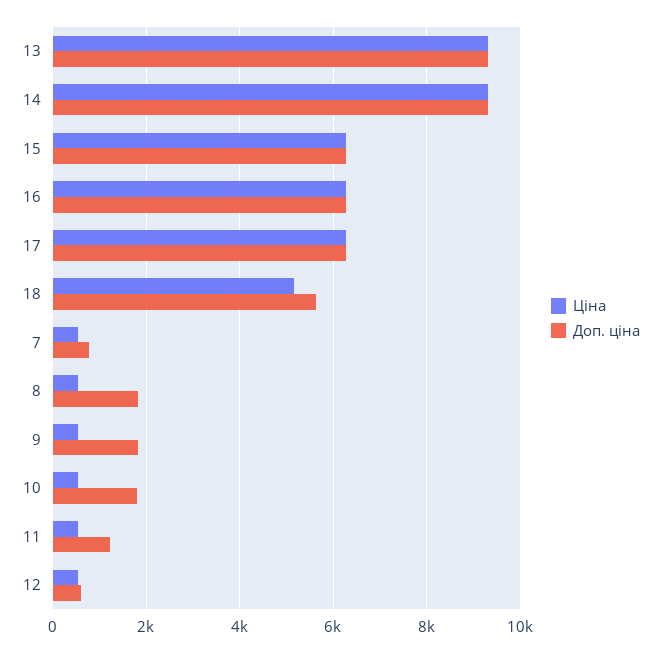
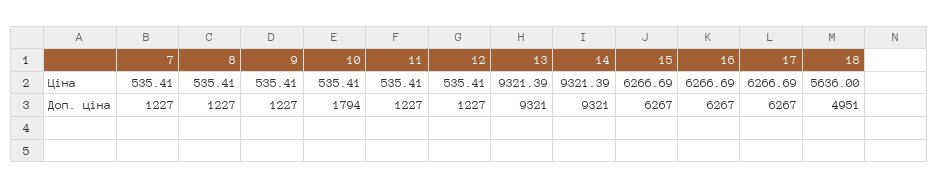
  {
    "Ціна": {
      "13": 9321.39,
      "14": 9321.39,
      "15": 6266.69,
      "16": 6266.69,
      "17": 6266.69,
-     "18": 5200,
+     "18": 5636,
      "7": 535.41,
      "8": 535.41,
      "9": 535.41,
      "10": 535.41,
      "11": 535.41,
      "12": 535.41
    },
    "Доп. ціна": {
      "13": 9321,
      "14": 9321,
      "15": 6267,
      "16": 6267,
      "17": 6267,
-     "18": 5600,
+     "18": 4951,
-     "7": 800,
+     "7": 1227,
-     "8": 1800,
+     "8": 1227,
-     "9": 1800,
+     "9": 1227,
      "10": 1794,
      "11": 1227,
-     "12": 600
+     "12": 1227
    }
  }

